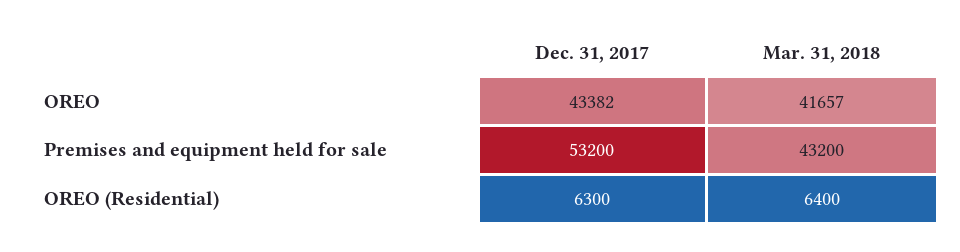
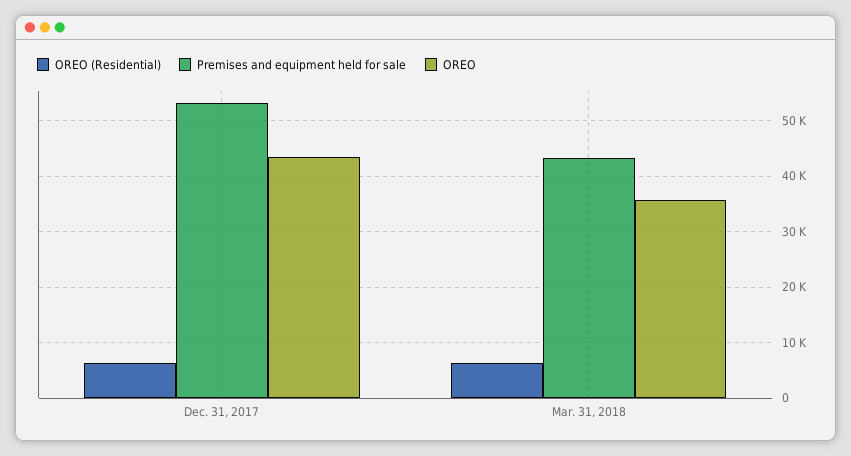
  {
    "OREO": {
      "Dec. 31, 2017": 43382,
-     "Mar. 31, 2018": 41657
+     "Mar. 31, 2018": 36000
    },
    "Premises and equipment held for sale": {
      "Dec. 31, 2017": 53200,
      "Mar. 31, 2018": 43200
    },
    "OREO (Residential)": {
      "Dec. 31, 2017": 6300,
      "Mar. 31, 2018": 6400
    }
  }

